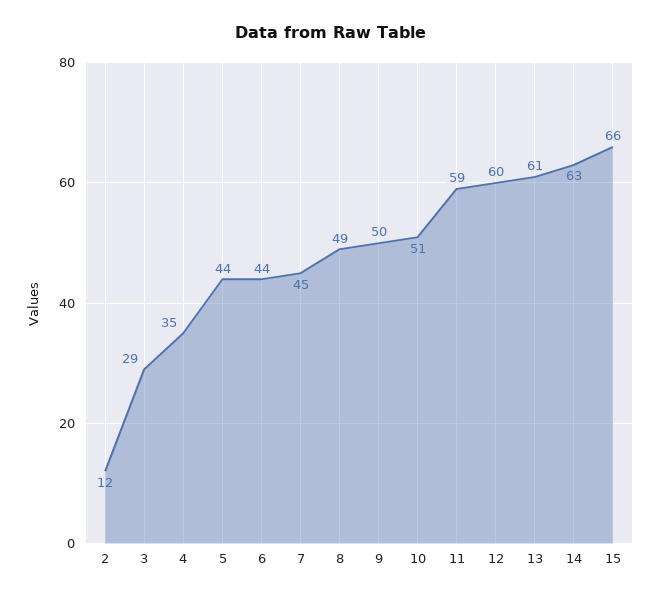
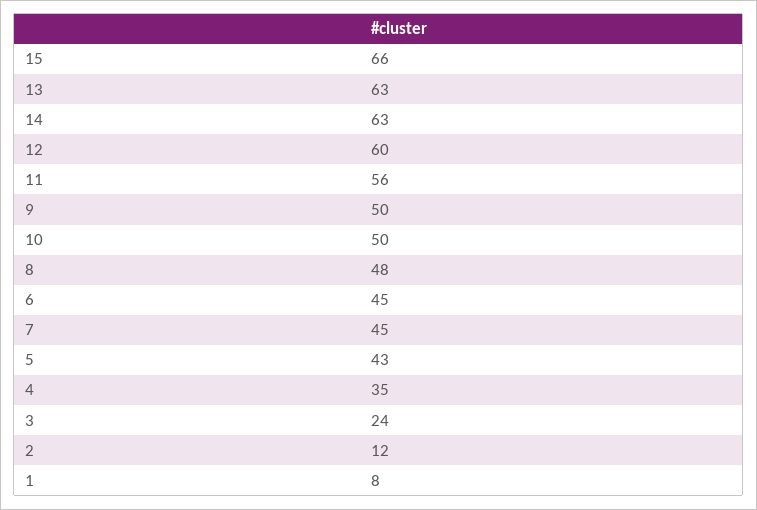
  {
    "2": 12,
-   "3": 29,
+   "3": 24,
    "4": 35,
-   "5": 44,
+   "5": 43,
-   "6": 44,
+   "6": 45,
    "7": 45,
-   "8": 49,
+   "8": 48,
    "9": 50,
-   "10": 51,
+   "10": 50,
-   "11": 59,
+   "11": 56,
    "12": 60,
-   "13": 61,
+   "13": 63,
    "14": 63,
-   "15": 66
+   "15": 66,
+   "1": 8
  }

